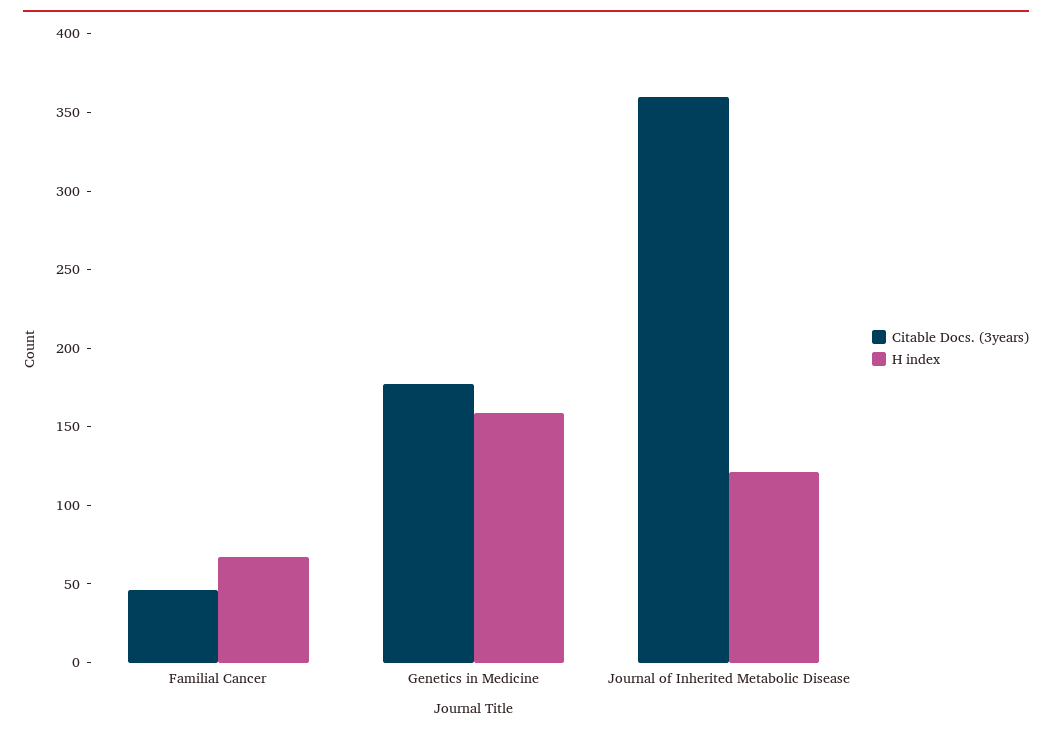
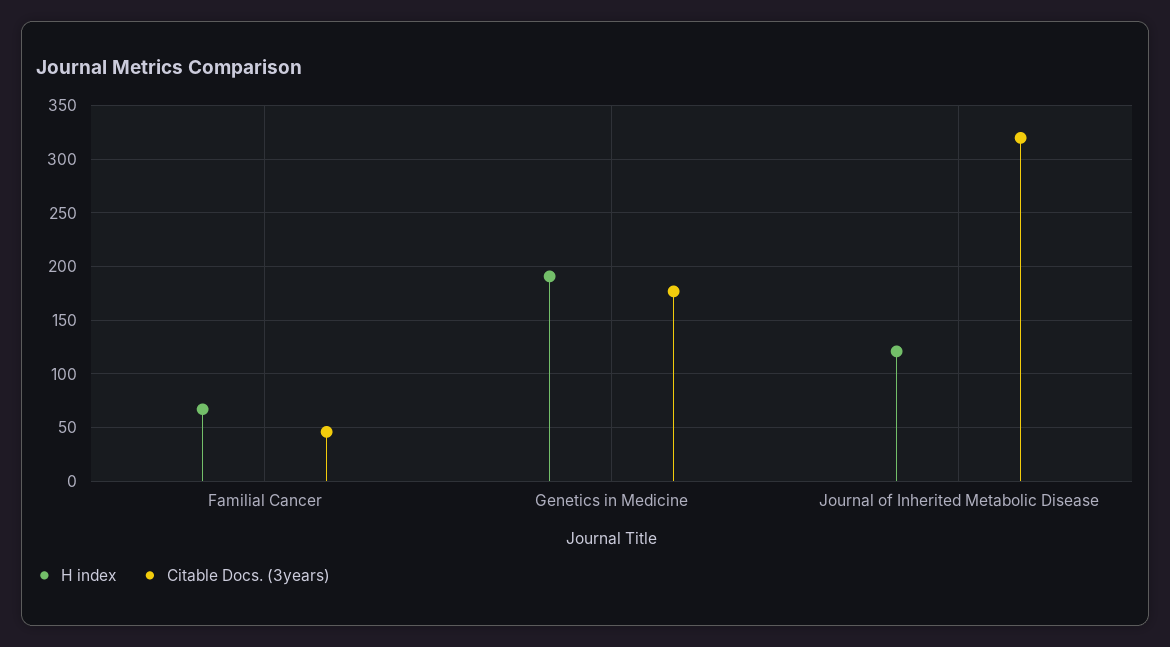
  {
    "Citable Docs. (3years)": {
      "Familial Cancer": 50,
      "Genetics in Medicine": 180,
-     "Journal of Inherited Metabolic Disease": 360
+     "Journal of Inherited Metabolic Disease": 320
    },
    "H index": {
      "Familial Cancer": 70,
-     "Genetics in Medicine": 160,
+     "Genetics in Medicine": 190,
      "Journal of Inherited Metabolic Disease": 120
    }
  }

